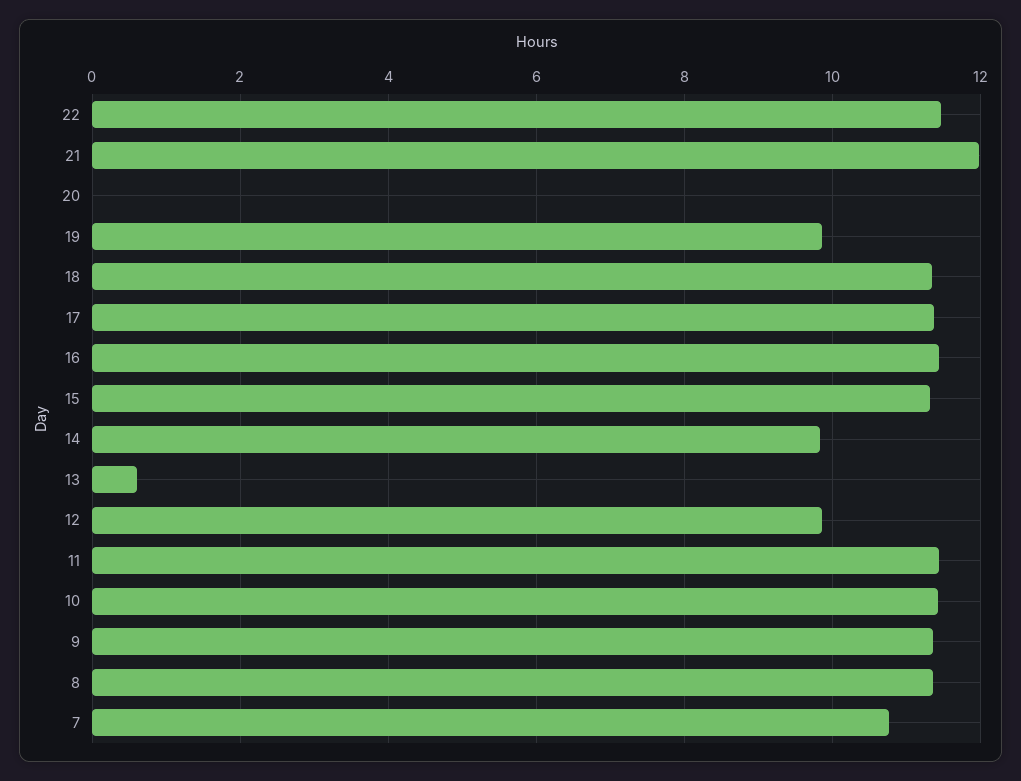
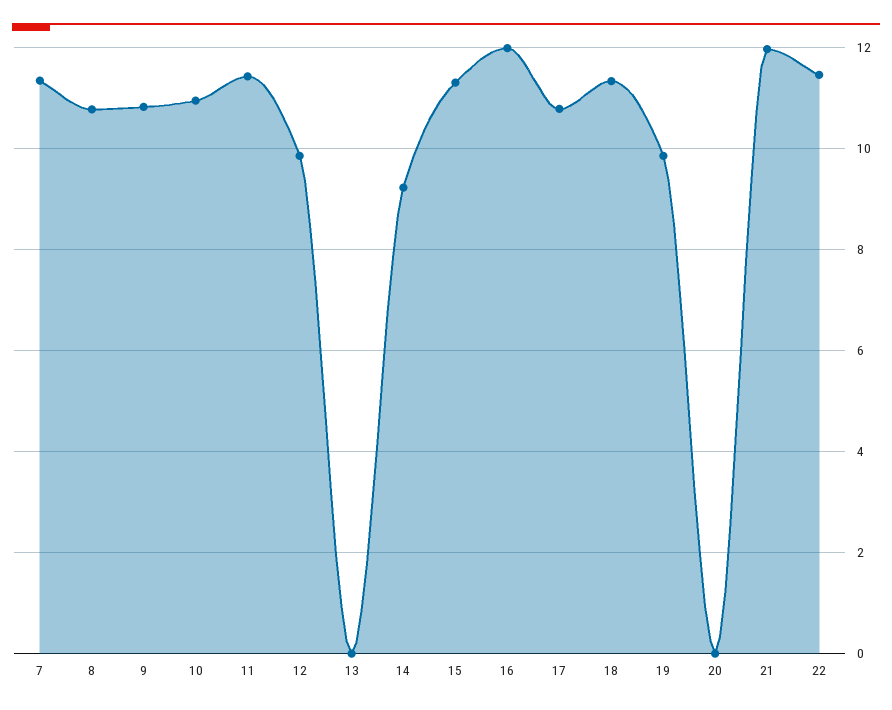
  {
    "22": 11.4,
    "21": 12,
    "20": 0,
    "19": 9.8,
    "18": 11.4,
-   "17": 11.4,
+   "17": 10.8,
-   "16": 11.4,
+   "16": 12,
    "15": 11.4,
-   "14": 9.8,
+   "14": 9.2,
-   "13": 0.6,
+   "13": 0,
    "12": 9.8,
    "11": 11.4,
-   "10": 11.4,
+   "10": 11,
-   "9": 11.4,
+   "9": 10.8,
-   "8": 11.4,
+   "8": 10.8,
-   "7": 10.8
+   "7": 11.4
  }

